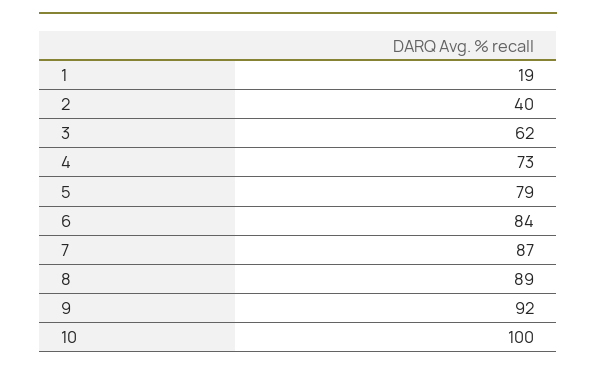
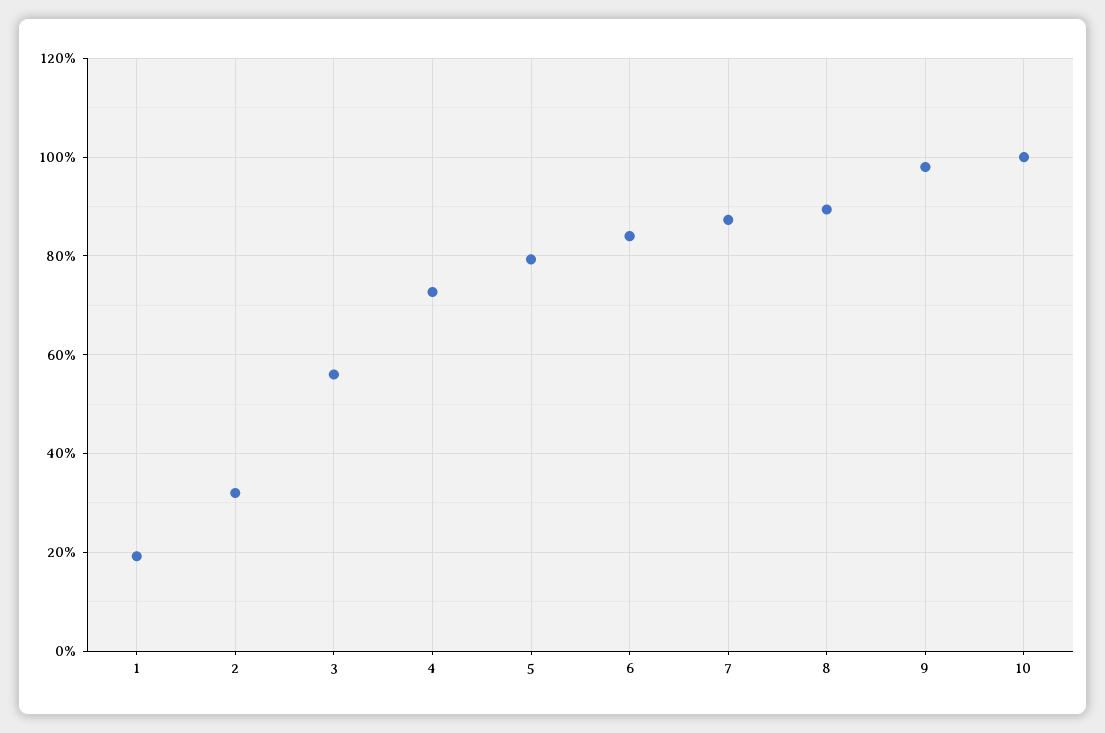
  {
    "1": 19,
-   "2": 40,
+   "2": 32,
-   "3": 62,
+   "3": 56,
    "4": 73,
    "5": 79,
    "6": 84,
    "7": 87,
    "8": 89,
-   "9": 92,
+   "9": 98,
    "10": 100
  }

